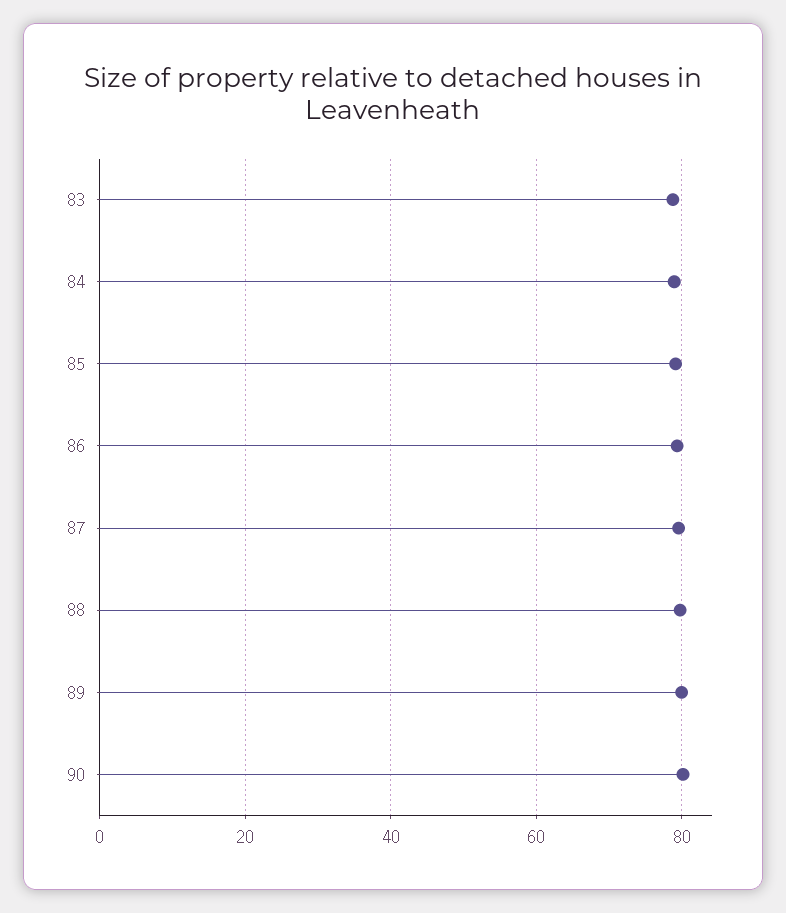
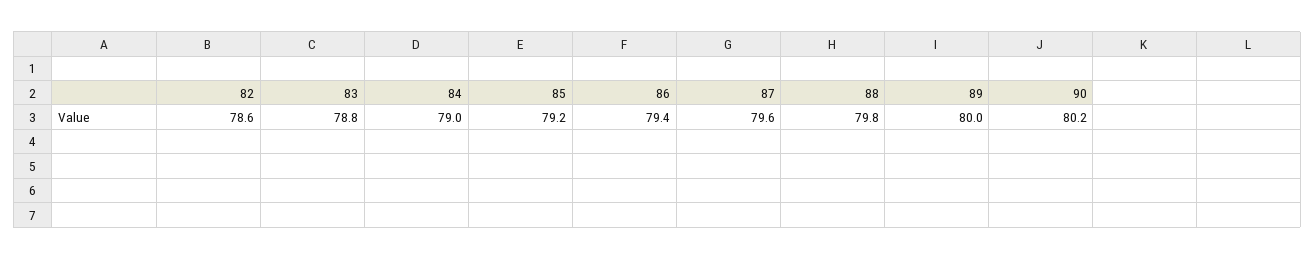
  {
    "83": 78.8,
    "84": 79,
    "85": 79.2,
    "86": 79.4,
    "87": 79.6,
    "88": 79.8,
    "89": 80,
-   "90": 80.2
+   "90": 80.2,
+   "82": 78.6
  }

